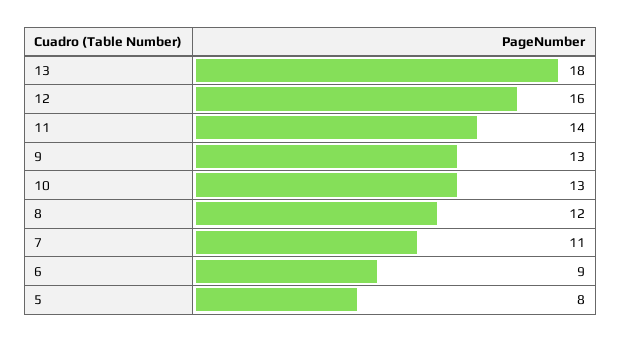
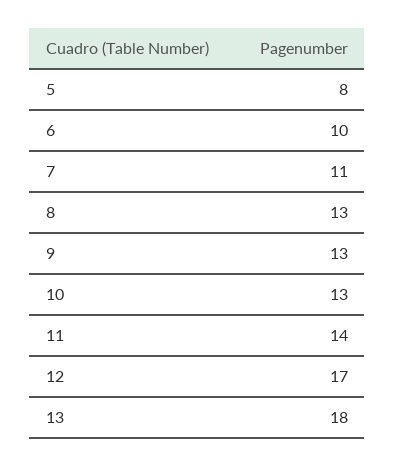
  {
    "13": 18,
-   "12": 16,
+   "12": 17,
    "11": 14,
    "9": 13,
    "10": 13,
-   "8": 12,
+   "8": 13,
    "7": 11,
-   "6": 9,
+   "6": 10,
    "5": 8
  }

